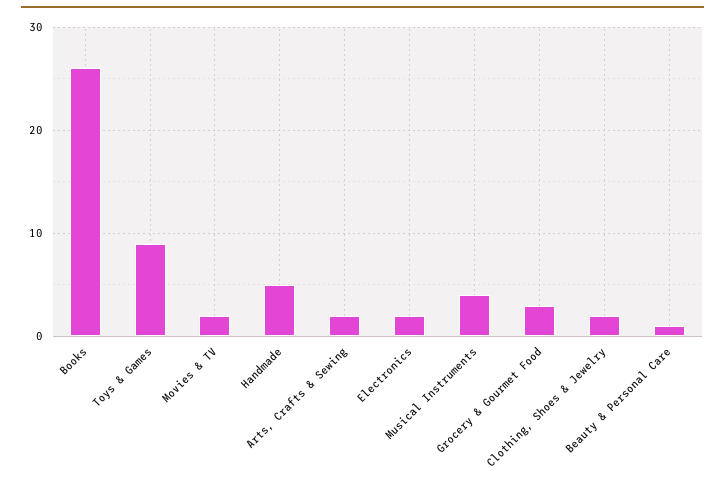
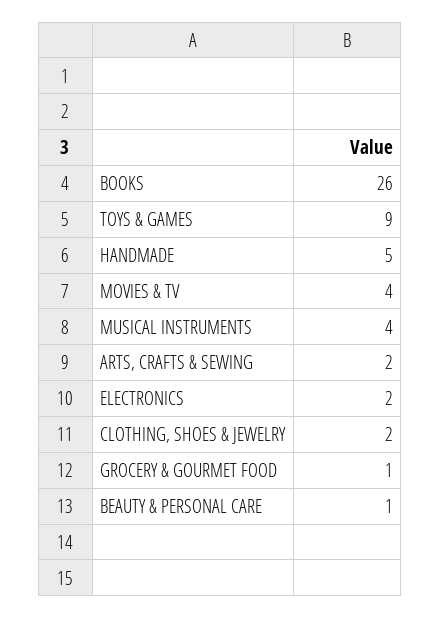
  {
    "Books": 26,
    "Toys & Games": 9,
-   "Movies & TV": 2,
+   "Movies & TV": 4,
    "Handmade": 5,
    "Arts, Crafts & Sewing": 2,
    "Electronics": 2,
    "Musical Instruments": 4,
-   "Grocery & Gourmet Food": 3,
+   "Grocery & Gourmet Food": 1,
    "Clothing, Shoes & Jewelry": 2,
    "Beauty & Personal Care": 1
  }

